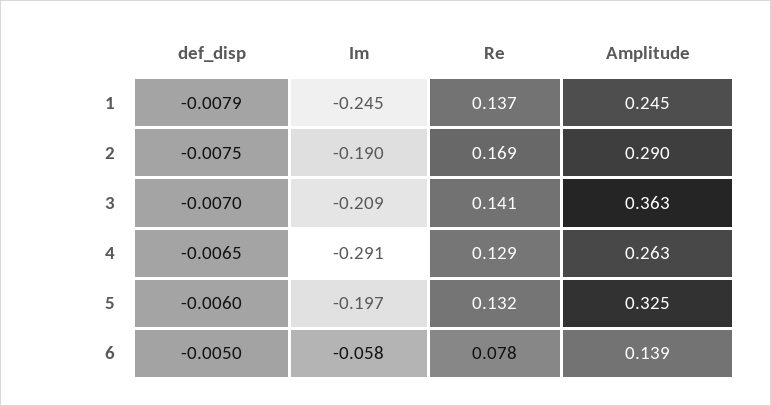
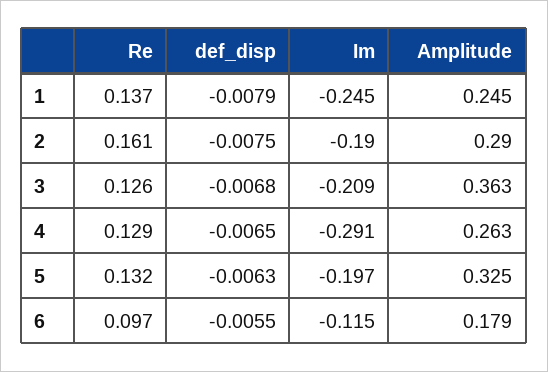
  {
    "def_disp": {
      "1": -0.0079,
      "2": -0.0075,
-     "3": -0.007,
+     "3": -0.0068,
      "4": -0.0065,
-     "5": -0.006,
+     "5": -0.0063,
-     "6": -0.005
+     "6": -0.0055
    },
    "Im": {
      "1": -0.245,
      "2": -0.19,
      "3": -0.209,
      "4": -0.291,
      "5": -0.197,
-     "6": -0.058
+     "6": -0.115
    },
    "Re": {
      "1": 0.137,
-     "2": 0.169,
+     "2": 0.161,
-     "3": 0.141,
+     "3": 0.126,
      "4": 0.129,
      "5": 0.132,
-     "6": 0.078
+     "6": 0.097
    },
    "Amplitude": {
      "1": 0.245,
      "2": 0.29,
      "3": 0.363,
      "4": 0.263,
      "5": 0.325,
-     "6": 0.139
+     "6": 0.179
    }
  }

